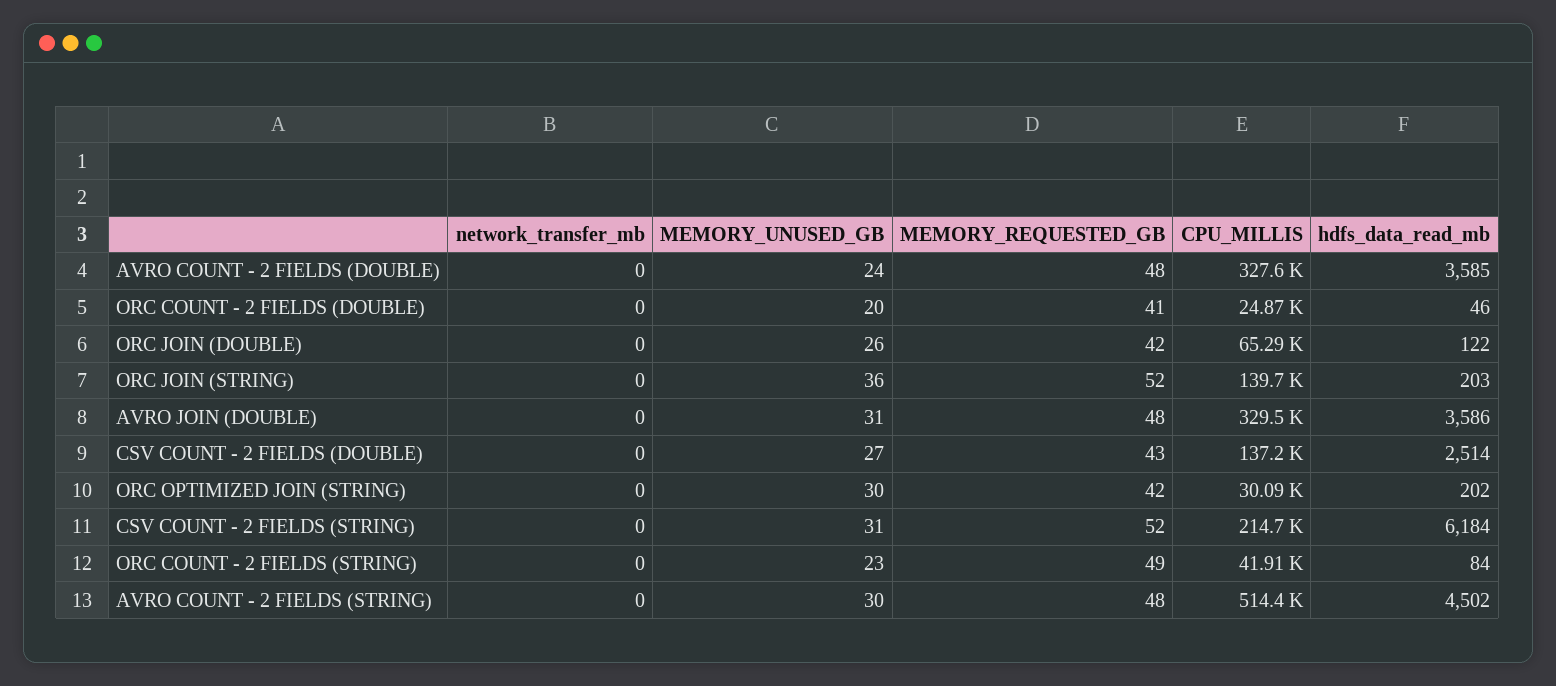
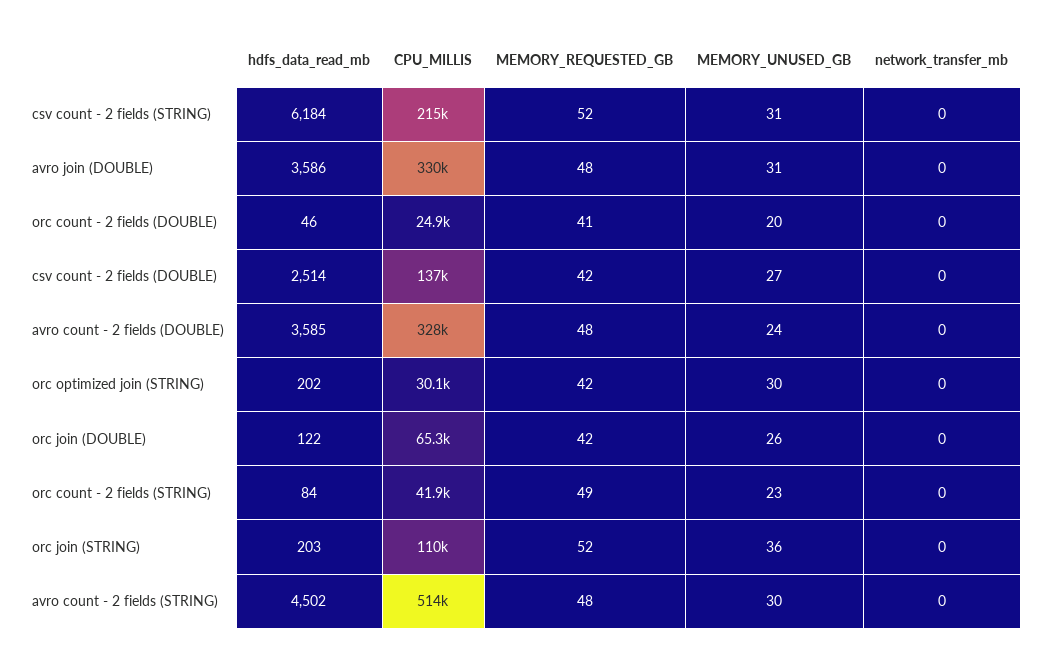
  {
    "network_transfer_mb": {
      "AVRO COUNT - 2 FIELDS (DOUBLE)": 0,
      "ORC COUNT - 2 FIELDS (DOUBLE)": 0,
      "ORC JOIN (DOUBLE)": 0,
      "ORC JOIN (STRING)": 0,
      "AVRO JOIN (DOUBLE)": 0,
      "CSV COUNT - 2 FIELDS (DOUBLE)": 0,
      "ORC OPTIMIZED JOIN (STRING)": 0,
      "CSV COUNT - 2 FIELDS (STRING)": 0,
      "ORC COUNT - 2 FIELDS (STRING)": 0,
      "AVRO COUNT - 2 FIELDS (STRING)": 0
    },
    "MEMORY_UNUSED_GB": {
      "AVRO COUNT - 2 FIELDS (DOUBLE)": 24,
      "ORC COUNT - 2 FIELDS (DOUBLE)": 20,
      "ORC JOIN (DOUBLE)": 26,
      "ORC JOIN (STRING)": 36,
      "AVRO JOIN (DOUBLE)": 31,
      "CSV COUNT - 2 FIELDS (DOUBLE)": 27,
      "ORC OPTIMIZED JOIN (STRING)": 30,
      "CSV COUNT - 2 FIELDS (STRING)": 31,
      "ORC COUNT - 2 FIELDS (STRING)": 23,
      "AVRO COUNT - 2 FIELDS (STRING)": 30
    },
    "MEMORY_REQUESTED_GB": {
      "AVRO COUNT - 2 FIELDS (DOUBLE)": 48,
      "ORC COUNT - 2 FIELDS (DOUBLE)": 41,
      "ORC JOIN (DOUBLE)": 42,
      "ORC JOIN (STRING)": 52,
      "AVRO JOIN (DOUBLE)": 48,
-     "CSV COUNT - 2 FIELDS (DOUBLE)": 43,
+     "CSV COUNT - 2 FIELDS (DOUBLE)": 42,
      "ORC OPTIMIZED JOIN (STRING)": 42,
      "CSV COUNT - 2 FIELDS (STRING)": 52,
      "ORC COUNT - 2 FIELDS (STRING)": 49,
      "AVRO COUNT - 2 FIELDS (STRING)": 48
    },
    "CPU_MILLIS": {
      "AVRO COUNT - 2 FIELDS (DOUBLE)": 327600,
      "ORC COUNT - 2 FIELDS (DOUBLE)": 24870,
      "ORC JOIN (DOUBLE)": 65290,
-     "ORC JOIN (STRING)": 139700,
+     "ORC JOIN (STRING)": 110000,
      "AVRO JOIN (DOUBLE)": 329500,
      "CSV COUNT - 2 FIELDS (DOUBLE)": 137200,
      "ORC OPTIMIZED JOIN (STRING)": 30090,
      "CSV COUNT - 2 FIELDS (STRING)": 214700,
      "ORC COUNT - 2 FIELDS (STRING)": 41910,
      "AVRO COUNT - 2 FIELDS (STRING)": 514400
    },
    "hdfs_data_read_mb": {
      "AVRO COUNT - 2 FIELDS (DOUBLE)": 3585,
      "ORC COUNT - 2 FIELDS (DOUBLE)": 46,
      "ORC JOIN (DOUBLE)": 122,
      "ORC JOIN (STRING)": 203,
      "AVRO JOIN (DOUBLE)": 3586,
      "CSV COUNT - 2 FIELDS (DOUBLE)": 2514,
      "ORC OPTIMIZED JOIN (STRING)": 202,
      "CSV COUNT - 2 FIELDS (STRING)": 6184,
      "ORC COUNT - 2 FIELDS (STRING)": 84,
      "AVRO COUNT - 2 FIELDS (STRING)": 4502
    }
  }

